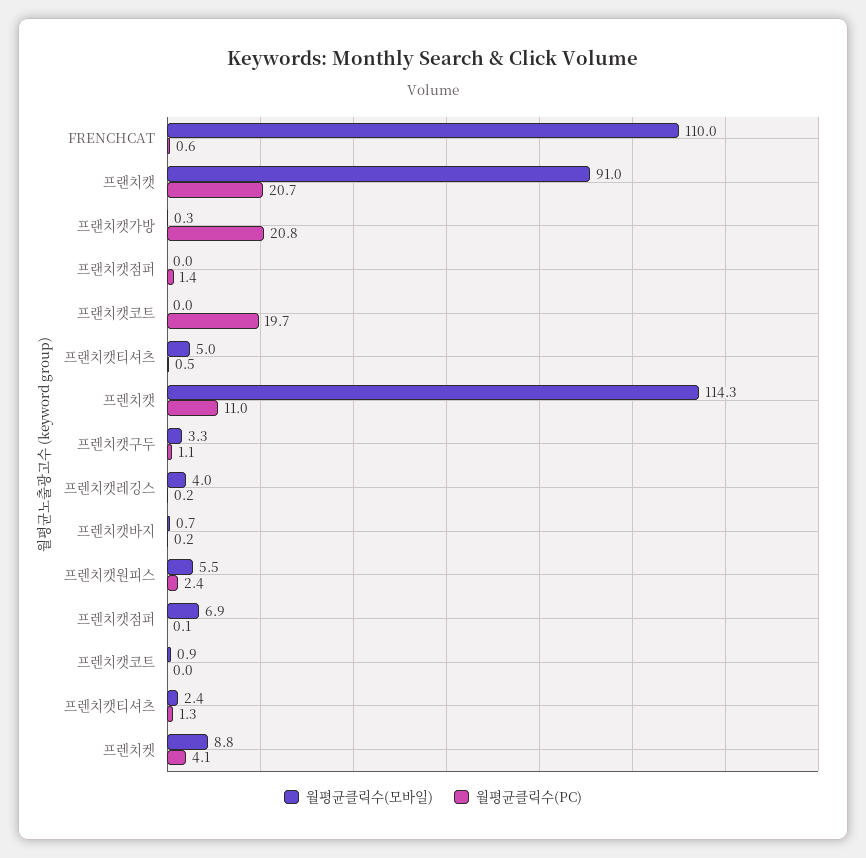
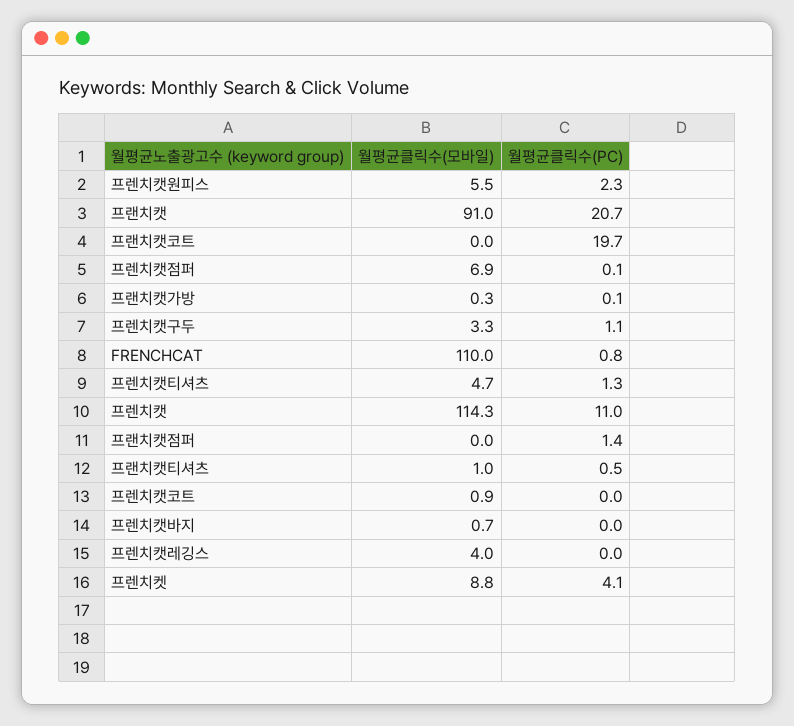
  {
    "월평균클릭수(모바일)": {
      "FRENCHCAT": 110,
      "프랜치캣": 91,
      "프랜치캣가방": 0.3,
      "프랜치캣점퍼": 0,
      "프랜치캣코트": 0,
-     "프랜치캣티셔츠": 5,
+     "프랜치캣티셔츠": 1,
      "프렌치캣": 114.3,
      "프렌치캣구두": 3.3,
      "프렌치캣레깅스": 4,
      "프렌치캣바지": 0.7,
      "프렌치캣원피스": 5.5,
      "프렌치캣점퍼": 6.9,
      "프렌치캣코트": 0.9,
-     "프렌치캣티셔츠": 2.4,
+     "프렌치캣티셔츠": 4.7,
      "프렌치켓": 8.8
    },
    "월평균클릭수(PC)": {
-     "FRENCHCAT": 0.6,
+     "FRENCHCAT": 0.8,
      "프랜치캣": 20.7,
-     "프랜치캣가방": 20.8,
+     "프랜치캣가방": 0.1,
      "프랜치캣점퍼": 1.4,
      "프랜치캣코트": 19.7,
      "프랜치캣티셔츠": 0.5,
      "프렌치캣": 11,
      "프렌치캣구두": 1.1,
-     "프렌치캣레깅스": 0.2,
+     "프렌치캣레깅스": 0,
-     "프렌치캣바지": 0.2,
+     "프렌치캣바지": 0,
-     "프렌치캣원피스": 2.4,
+     "프렌치캣원피스": 2.3,
      "프렌치캣점퍼": 0.1,
      "프렌치캣코트": 0,
      "프렌치캣티셔츠": 1.3,
      "프렌치켓": 4.1
    }
  }

